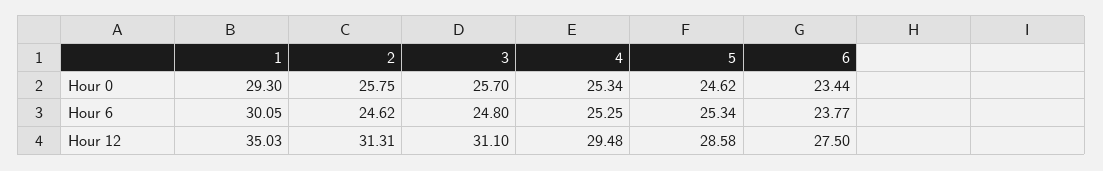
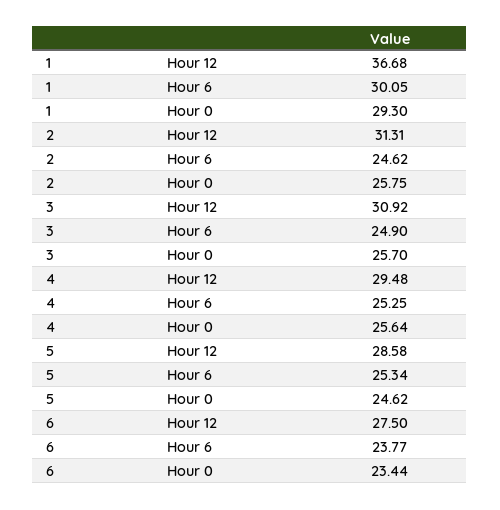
  {
    "1": {
      "Hour 0": 29.3,
      "Hour 6": 30.05,
-     "Hour 12": 35.03
+     "Hour 12": 36.68
    },
    "2": {
      "Hour 0": 25.75,
      "Hour 6": 24.62,
      "Hour 12": 31.31
    },
    "3": {
      "Hour 0": 25.7,
-     "Hour 6": 24.8,
+     "Hour 6": 24.9,
-     "Hour 12": 31.1
+     "Hour 12": 30.92
    },
    "4": {
-     "Hour 0": 25.34,
+     "Hour 0": 25.64,
      "Hour 6": 25.25,
      "Hour 12": 29.48
    },
    "5": {
      "Hour 0": 24.62,
      "Hour 6": 25.34,
      "Hour 12": 28.58
    },
    "6": {
      "Hour 0": 23.44,
      "Hour 6": 23.77,
      "Hour 12": 27.5
    }
  }

